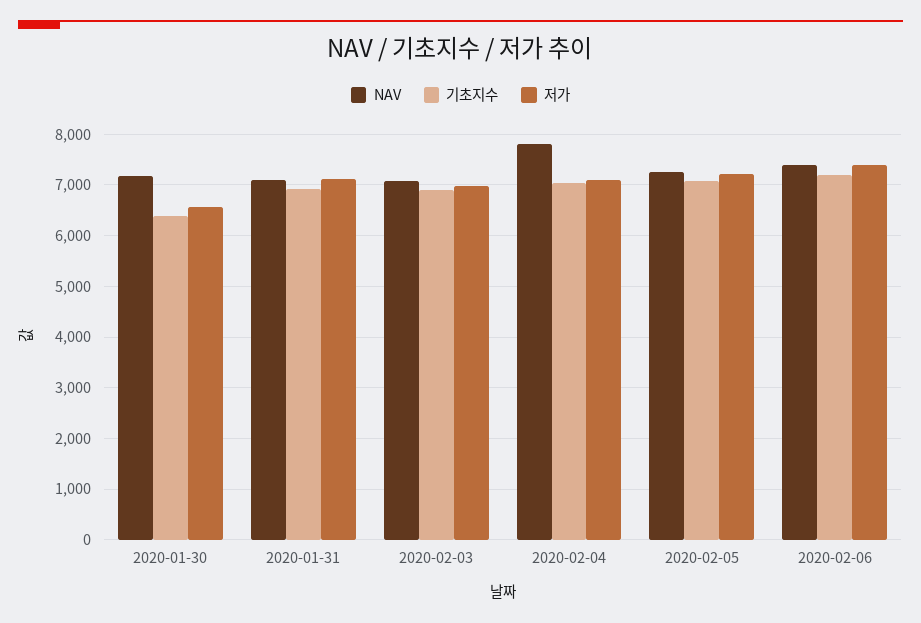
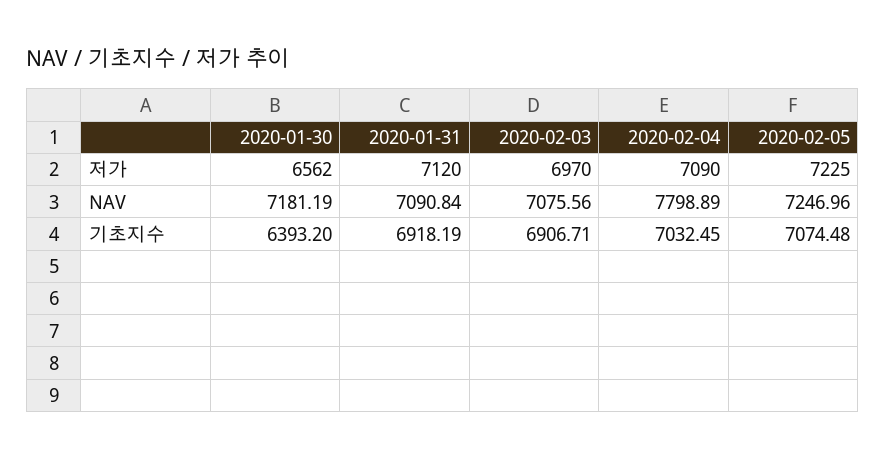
  {
    "NAV": {
      "2020-01-30": 7181.19,
      "2020-01-31": 7090.84,
      "2020-02-03": 7075.56,
      "2020-02-04": 7798.89,
-     "2020-02-05": 7246.96,
+     "2020-02-05": 7246.96
-     "2020-02-06": 7400
    },
    "기초지수": {
      "2020-01-30": 6393.2,
      "2020-01-31": 6918.19,
      "2020-02-03": 6906.71,
      "2020-02-04": 7032.45,
-     "2020-02-05": 7074.48,
+     "2020-02-05": 7074.48
-     "2020-02-06": 7200
    },
    "저가": {
      "2020-01-30": 6562,
      "2020-01-31": 7120,
      "2020-02-03": 6970,
      "2020-02-04": 7090,
-     "2020-02-05": 7225,
+     "2020-02-05": 7225
-     "2020-02-06": 7400
    }
  }

